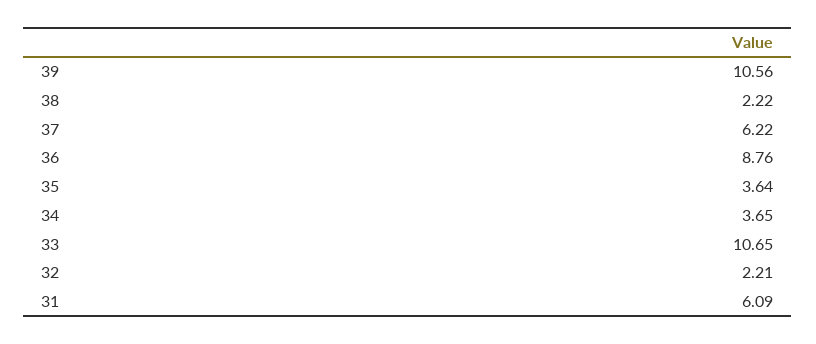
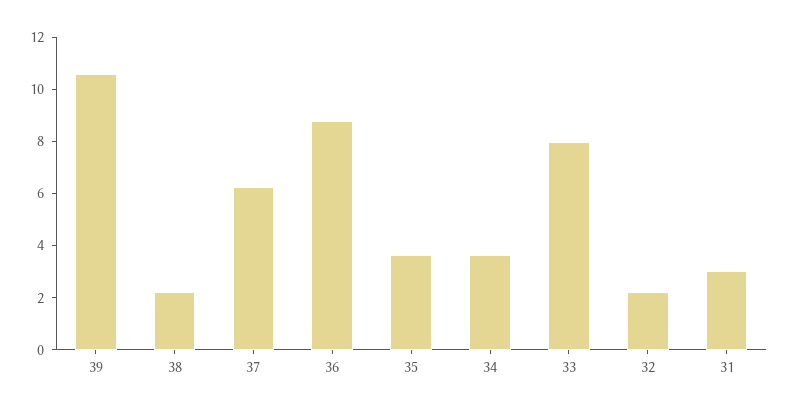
  {
    "39": 10.56,
    "38": 2.22,
    "37": 6.22,
    "36": 8.76,
    "35": 3.64,
    "34": 3.65,
-   "33": 10.65,
+   "33": 8,
    "32": 2.21,
-   "31": 6.09
+   "31": 3
  }

